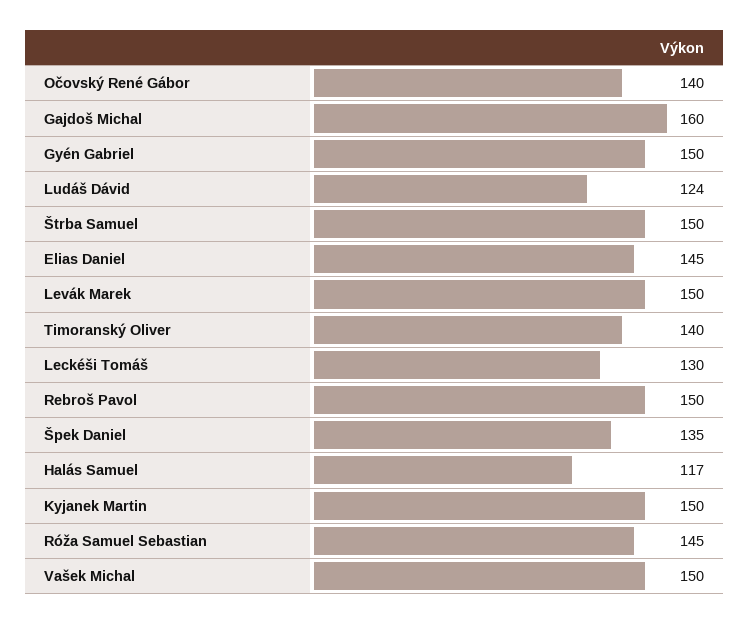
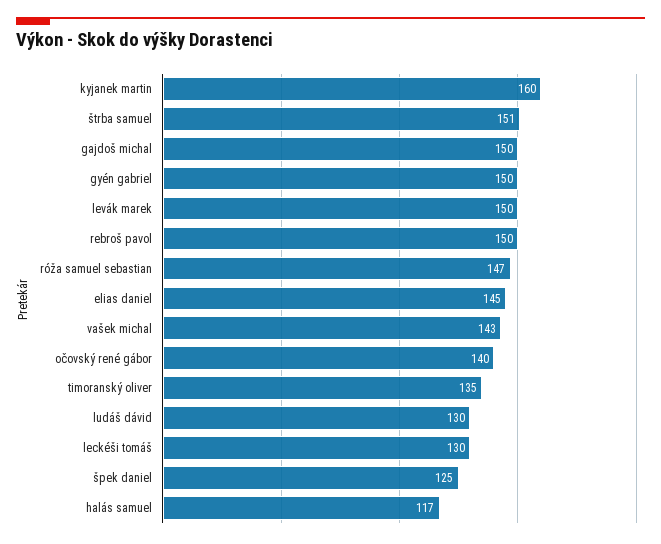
  {
    "Očovský René Gábor": 140,
-   "Gajdoš Michal": 160,
+   "Gajdoš Michal": 150,
    "Gyén Gabriel": 150,
-   "Ludáš Dávid": 124,
+   "Ludáš Dávid": 130,
-   "Štrba Samuel": 150,
+   "Štrba Samuel": 151,
    "Elias Daniel": 145,
    "Levák Marek": 150,
-   "Timoranský Oliver": 140,
+   "Timoranský Oliver": 135,
    "Leckéši Tomáš": 130,
    "Rebroš Pavol": 150,
-   "Špek Daniel": 135,
+   "Špek Daniel": 125,
    "Halás Samuel": 117,
-   "Kyjanek Martin": 150,
+   "Kyjanek Martin": 160,
-   "Róža Samuel Sebastian": 145,
+   "Róža Samuel Sebastian": 147,
-   "Vašek Michal": 150
+   "Vašek Michal": 143
  }

